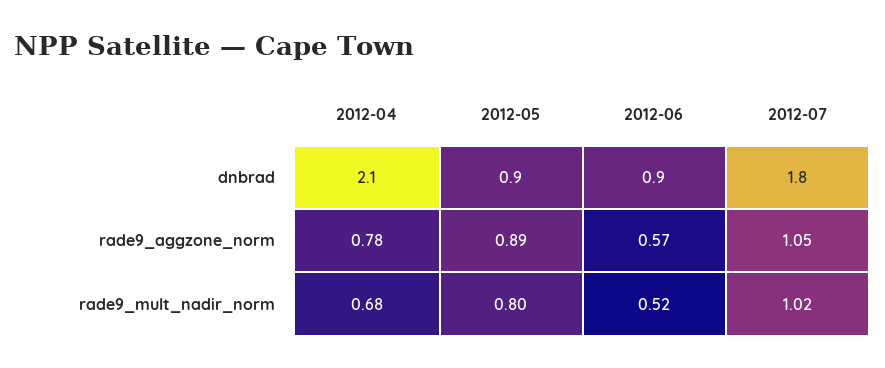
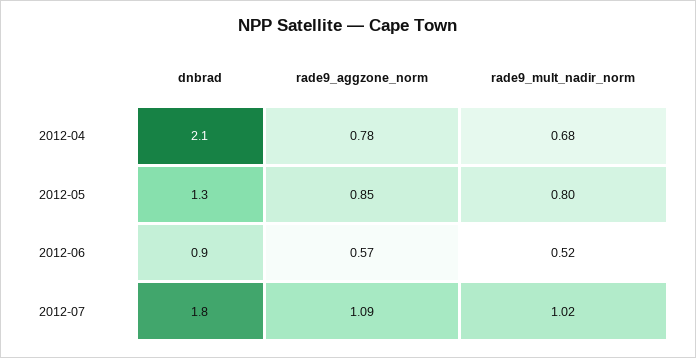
  {
    "2012-04": {
      "dnbrad": 2.1,
      "rade9_aggzone_norm": 0.78,
      "rade9_mult_nadir_norm": 0.68
    },
    "2012-05": {
-     "dnbrad": 0.9,
+     "dnbrad": 1.3,
-     "rade9_aggzone_norm": 0.89,
+     "rade9_aggzone_norm": 0.85,
      "rade9_mult_nadir_norm": 0.8
    },
    "2012-06": {
      "dnbrad": 0.9,
      "rade9_aggzone_norm": 0.57,
      "rade9_mult_nadir_norm": 0.52
    },
    "2012-07": {
      "dnbrad": 1.8,
-     "rade9_aggzone_norm": 1.05,
+     "rade9_aggzone_norm": 1.09,
      "rade9_mult_nadir_norm": 1.02
    }
  }

